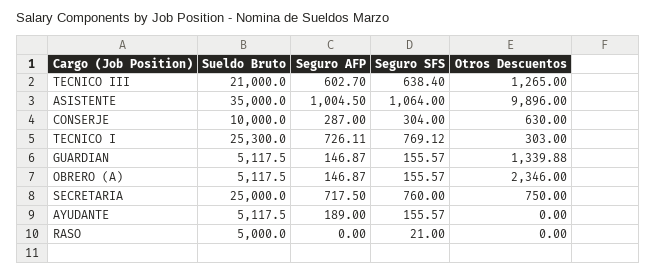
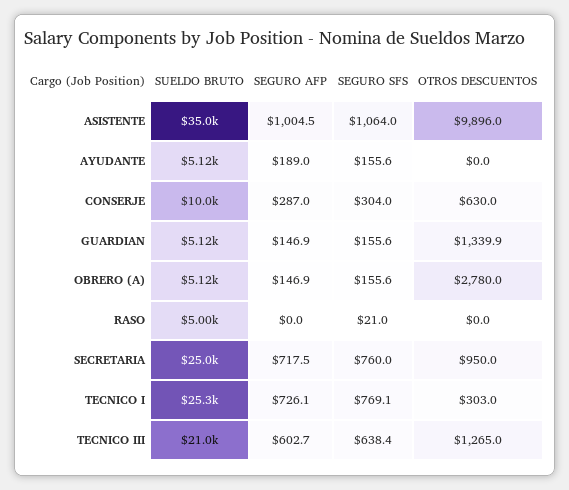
  {
    "Sueldo Bruto": {
      "TECNICO III": 21000,
      "ASISTENTE": 35000,
      "CONSERJE": 10000,
      "TECNICO I": 25300,
      "GUARDIAN": 5117.5,
      "OBRERO (A)": 5117.5,
      "SECRETARIA": 25000,
      "AYUDANTE": 5117.5,
      "RASO": 5000
    },
    "Seguro AFP": {
      "TECNICO III": 602.7,
      "ASISTENTE": 1004.5,
      "CONSERJE": 287,
      "TECNICO I": 726.11,
      "GUARDIAN": 146.87,
      "OBRERO (A)": 146.87,
      "SECRETARIA": 717.5,
      "AYUDANTE": 189,
      "RASO": 0
    },
    "Seguro SFS": {
      "TECNICO III": 638.4,
      "ASISTENTE": 1064,
      "CONSERJE": 304,
      "TECNICO I": 769.12,
      "GUARDIAN": 155.57,
      "OBRERO (A)": 155.57,
      "SECRETARIA": 760,
      "AYUDANTE": 155.57,
      "RASO": 21
    },
    "Otros Descuentos": {
      "TECNICO III": 1265,
      "ASISTENTE": 9896,
      "CONSERJE": 630,
      "TECNICO I": 303,
      "GUARDIAN": 1339.88,
-     "OBRERO (A)": 2346,
+     "OBRERO (A)": 2780,
-     "SECRETARIA": 750,
+     "SECRETARIA": 950,
      "AYUDANTE": 0,
      "RASO": 0
    }
  }

